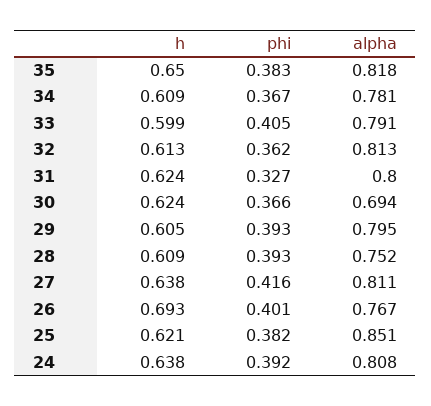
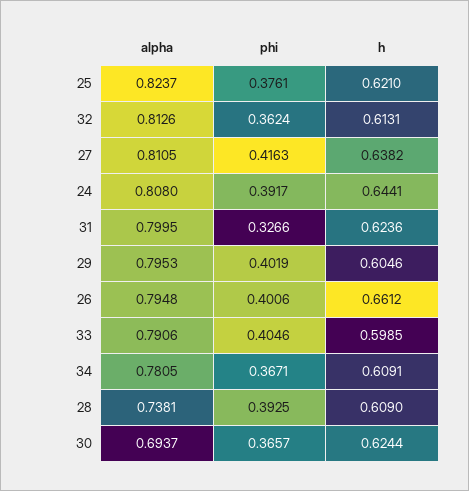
  {
    "h": {
-     "35": 0.65,
      "34": 0.6091,
      "33": 0.5985,
      "32": 0.6131,
      "31": 0.6236,
      "30": 0.6244,
      "29": 0.6046,
      "28": 0.609,
      "27": 0.6382,
-     "26": 0.693,
+     "26": 0.6612,
      "25": 0.621,
-     "24": 0.638
+     "24": 0.6441
    },
    "phi": {
-     "35": 0.383,
      "34": 0.3671,
      "33": 0.4046,
      "32": 0.3624,
      "31": 0.3266,
      "30": 0.3657,
-     "29": 0.393,
+     "29": 0.4019,
      "28": 0.3925,
      "27": 0.4163,
      "26": 0.4006,
-     "25": 0.382,
+     "25": 0.3761,
      "24": 0.3917
    },
    "alpha": {
-     "35": 0.818,
      "34": 0.7805,
      "33": 0.7906,
      "32": 0.8126,
      "31": 0.7995,
      "30": 0.6937,
      "29": 0.7953,
-     "28": 0.752,
+     "28": 0.7381,
      "27": 0.8105,
-     "26": 0.767,
+     "26": 0.7948,
-     "25": 0.851,
+     "25": 0.8237,
      "24": 0.808
    }
  }

